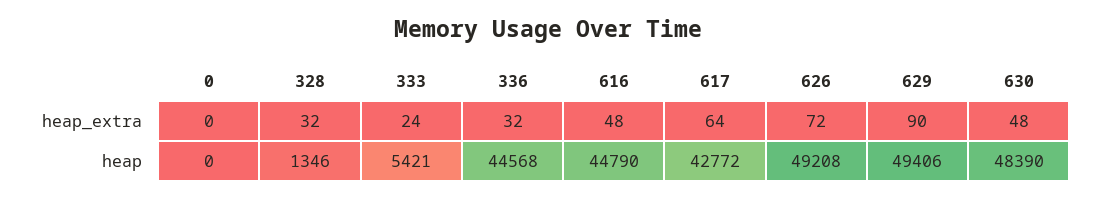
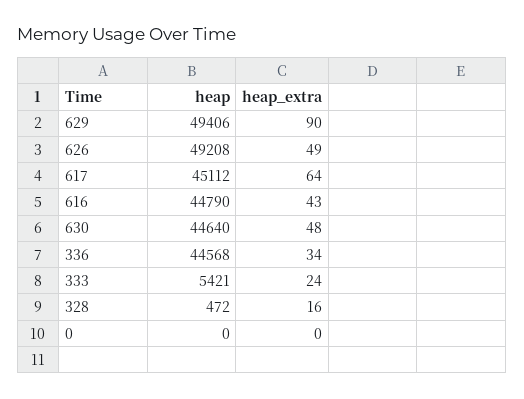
  {
    "0": {
      "heap_extra": 0,
      "heap": 0
    },
    "328": {
-     "heap_extra": 32,
+     "heap_extra": 16,
-     "heap": 1346
+     "heap": 472
    },
    "333": {
      "heap_extra": 24,
      "heap": 5421
    },
    "336": {
-     "heap_extra": 32,
+     "heap_extra": 34,
      "heap": 44568
    },
    "616": {
-     "heap_extra": 48,
+     "heap_extra": 43,
      "heap": 44790
    },
    "617": {
      "heap_extra": 64,
-     "heap": 42772
+     "heap": 45112
    },
    "626": {
-     "heap_extra": 72,
+     "heap_extra": 49,
      "heap": 49208
    },
    "629": {
      "heap_extra": 90,
      "heap": 49406
    },
    "630": {
      "heap_extra": 48,
-     "heap": 48390
+     "heap": 44640
    }
  }

